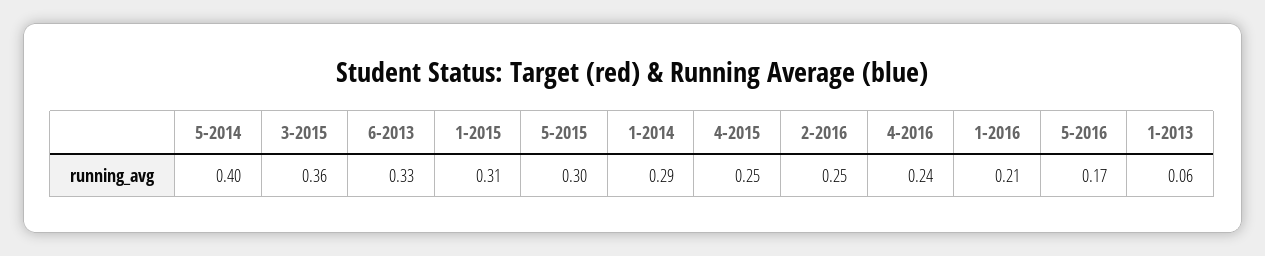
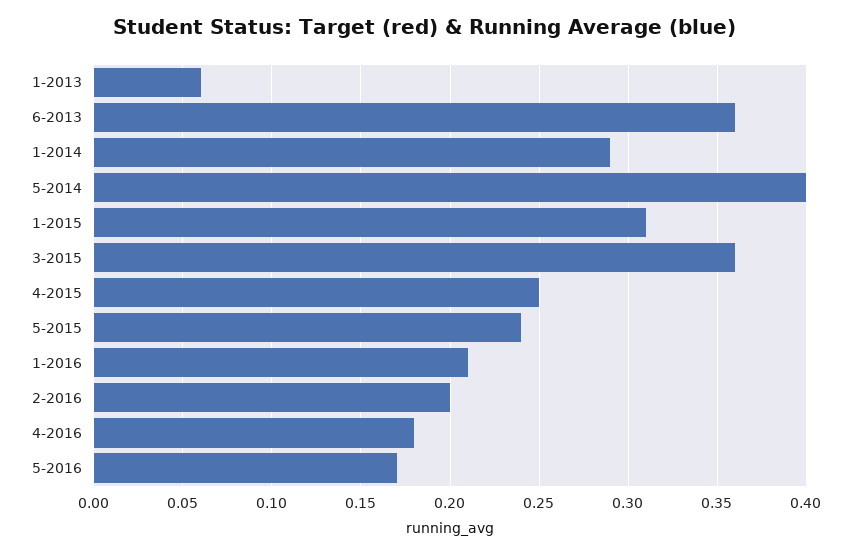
  {
    "5-2014": 0.4,
    "3-2015": 0.36,
-   "6-2013": 0.33,
+   "6-2013": 0.36,
    "1-2015": 0.31,
-   "5-2015": 0.3,
+   "5-2015": 0.24,
    "1-2014": 0.29,
    "4-2015": 0.25,
-   "2-2016": 0.25,
+   "2-2016": 0.2,
-   "4-2016": 0.24,
+   "4-2016": 0.18,
    "1-2016": 0.21,
    "5-2016": 0.17,
    "1-2013": 0.06
  }

